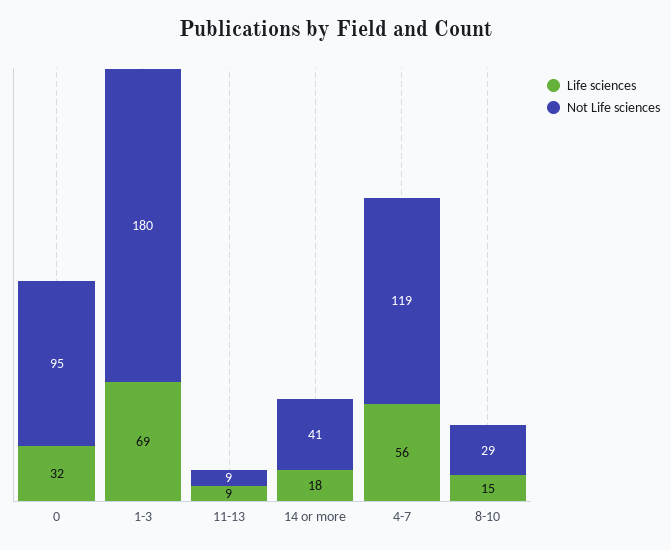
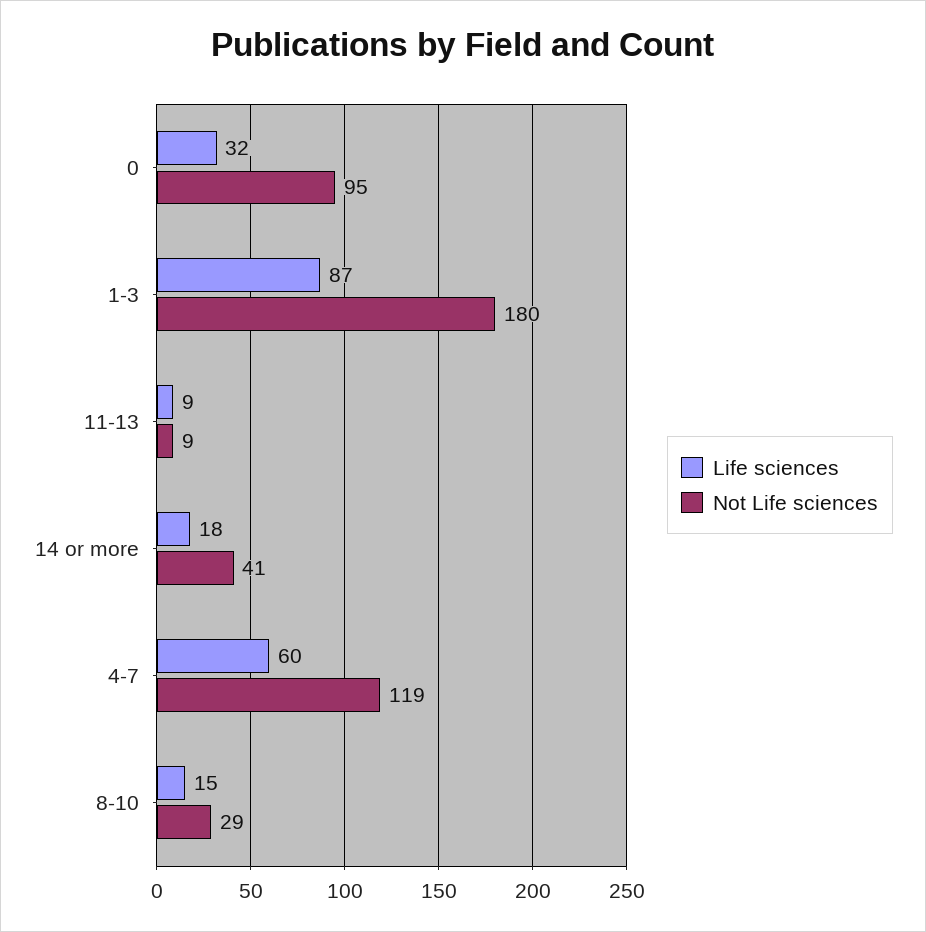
  {
    "Life sciences": {
      "0": 32,
-     "1-3": 69,
+     "1-3": 87,
      "11-13": 9,
      "14 or more": 18,
-     "4-7": 56,
+     "4-7": 60,
      "8-10": 15
    },
    "Not Life sciences": {
      "0": 95,
      "1-3": 180,
      "11-13": 9,
      "14 or more": 41,
      "4-7": 119,
      "8-10": 29
    }
  }

